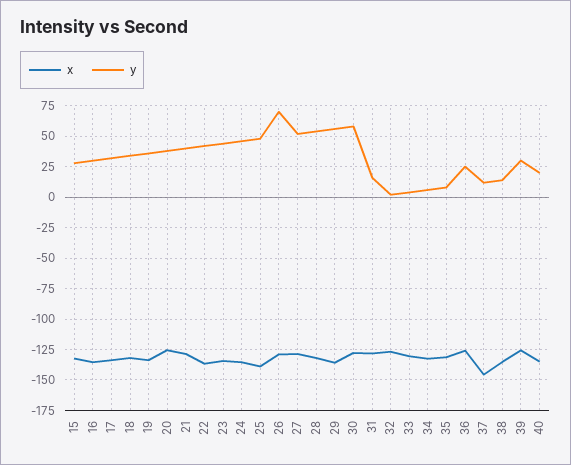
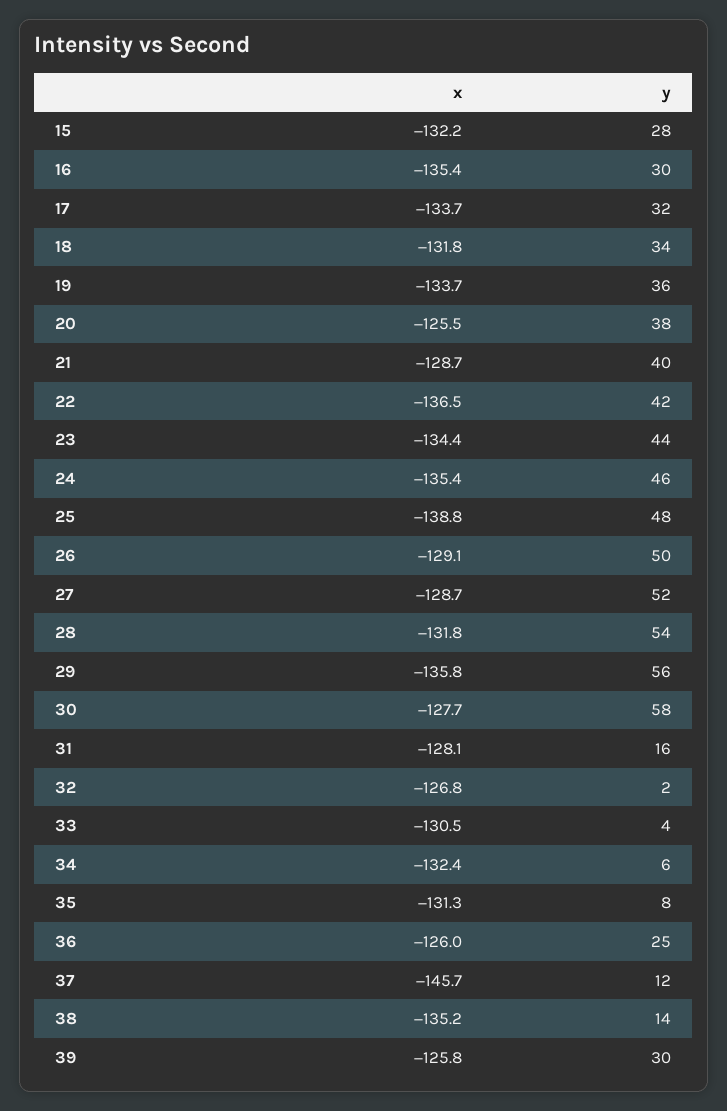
  {
    "x": {
      "15": -132.2,
      "16": -135.4,
      "17": -133.7,
      "18": -131.8,
      "19": -133.7,
      "20": -125.5,
      "21": -128.7,
      "22": -136.5,
      "23": -134.4,
      "24": -135.4,
      "25": -138.8,
      "26": -129.1,
      "27": -128.7,
      "28": -131.8,
      "29": -135.8,
      "30": -127.7,
      "31": -128.1,
      "32": -126.8,
      "33": -130.5,
      "34": -132.4,
      "35": -131.3,
      "36": -126,
      "37": -145.7,
      "38": -135.2,
-     "39": -125.8,
+     "39": -125.8
-     "40": -135
    },
    "y": {
      "15": 28,
      "16": 30,
      "17": 32,
      "18": 34,
      "19": 36,
      "20": 38,
      "21": 40,
      "22": 42,
      "23": 44,
      "24": 46,
      "25": 48,
-     "26": 70,
+     "26": 50,
      "27": 52,
      "28": 54,
      "29": 56,
      "30": 58,
      "31": 16,
      "32": 2,
      "33": 4,
      "34": 6,
      "35": 8,
      "36": 25,
      "37": 12,
      "38": 14,
-     "39": 30,
+     "39": 30
-     "40": 20
    }
  }

